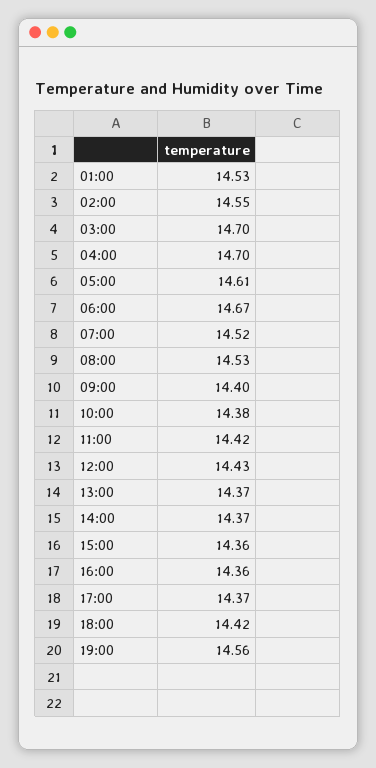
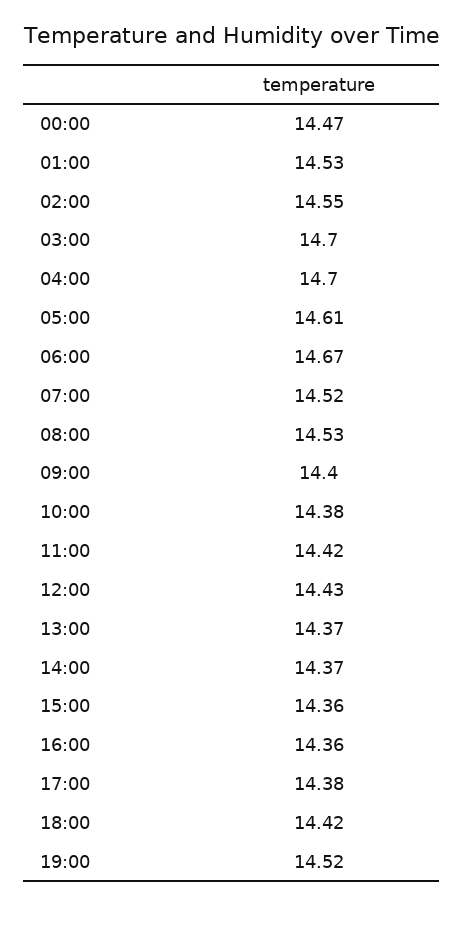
  {
    "01:00": 14.53,
    "02:00": 14.55,
    "03:00": 14.7,
    "04:00": 14.7,
    "05:00": 14.61,
    "06:00": 14.67,
    "07:00": 14.52,
    "08:00": 14.53,
    "09:00": 14.4,
    "10:00": 14.38,
    "11:00": 14.42,
    "12:00": 14.43,
    "13:00": 14.37,
    "14:00": 14.37,
    "15:00": 14.36,
    "16:00": 14.36,
-   "17:00": 14.37,
+   "17:00": 14.38,
    "18:00": 14.42,
-   "19:00": 14.56
+   "19:00": 14.52,
+   "00:00": 14.47
  }

